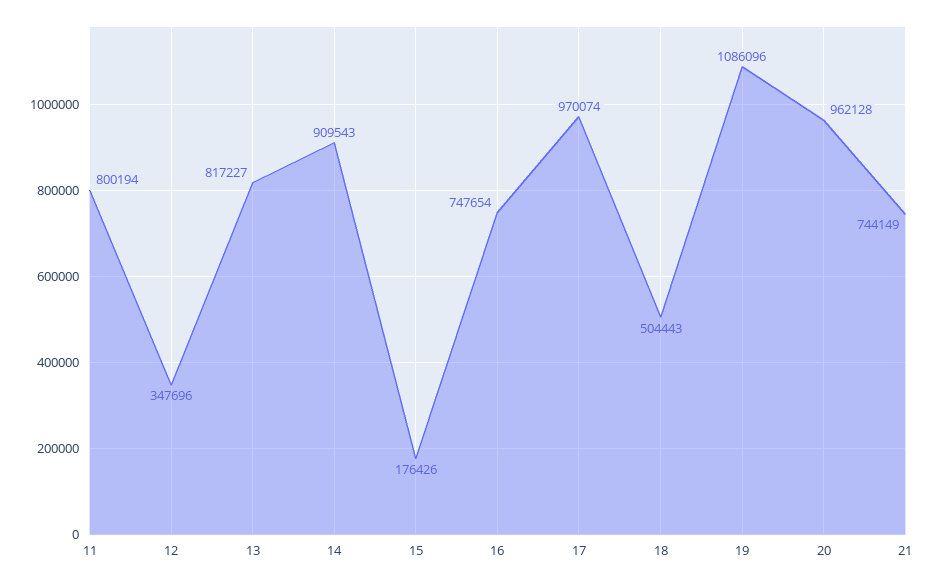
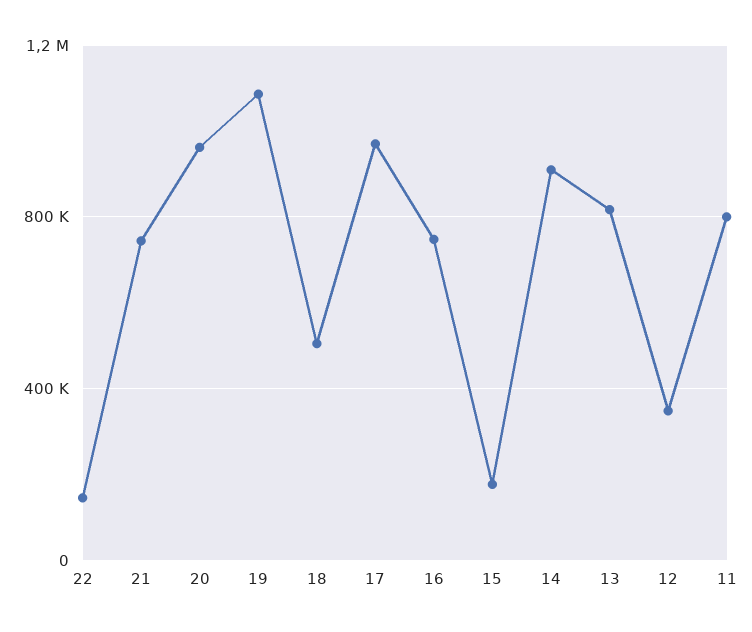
  {
    "11": 800194,
    "12": 347696,
    "13": 817227,
    "14": 909543,
    "15": 176426,
    "16": 747654,
    "17": 970074,
    "18": 504443,
    "19": 1086096,
    "20": 962128,
-   "21": 744149
+   "21": 744149,
+   "22": 150000
  }

